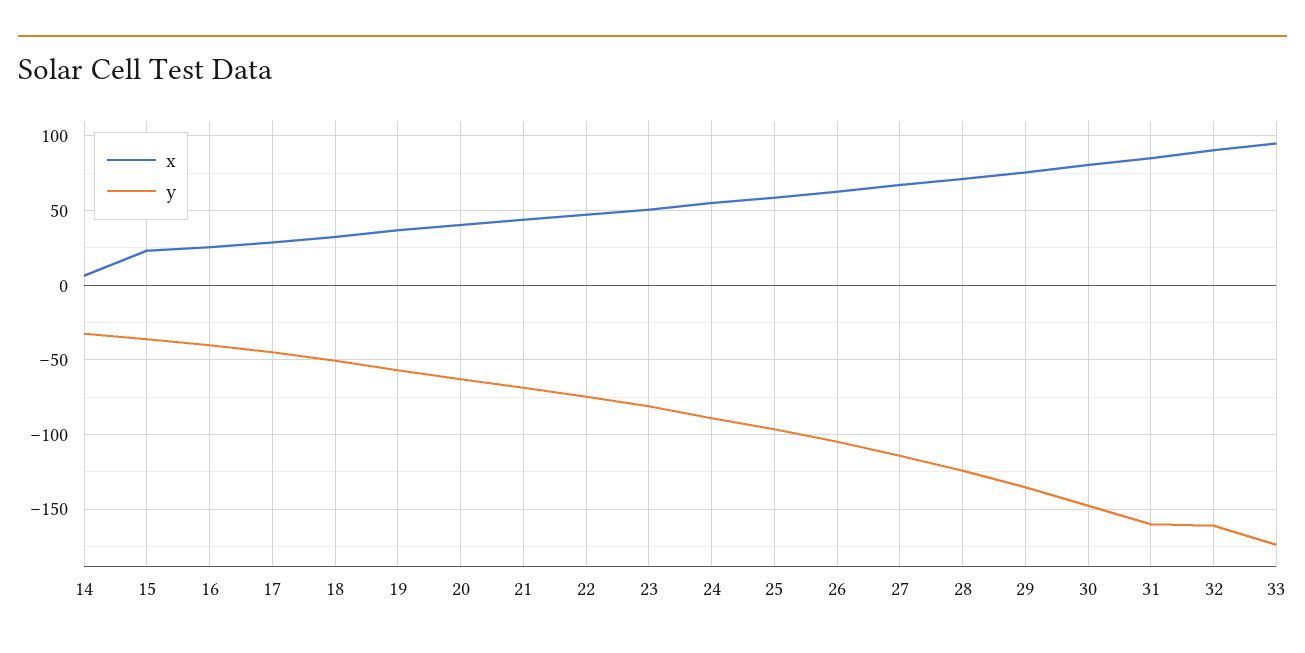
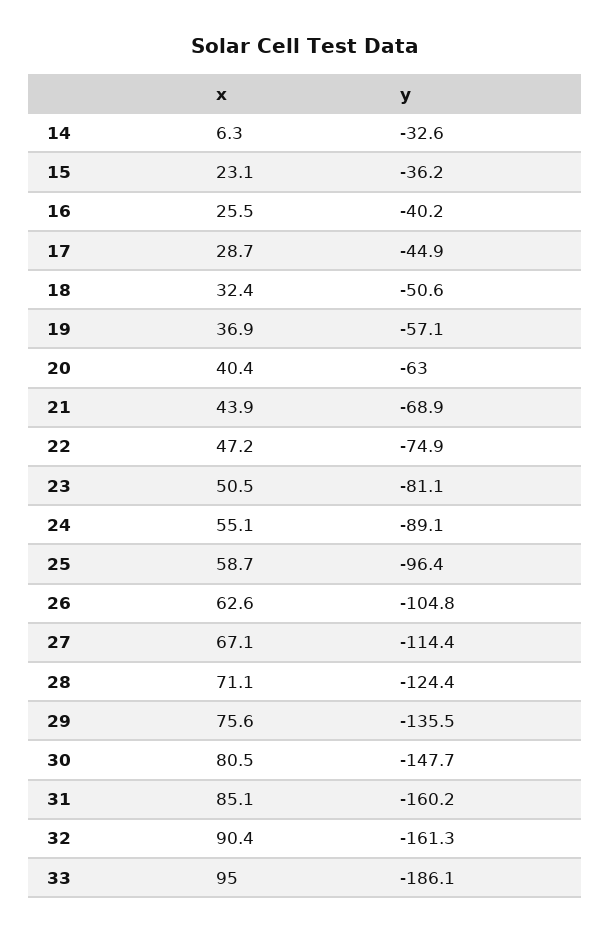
  {
    "x": {
      "14": 6.3,
      "15": 23.1,
      "16": 25.5,
      "17": 28.7,
      "18": 32.4,
      "19": 36.9,
      "20": 40.4,
      "21": 43.9,
      "22": 47.2,
      "23": 50.5,
      "24": 55.1,
      "25": 58.7,
      "26": 62.6,
      "27": 67.1,
      "28": 71.1,
      "29": 75.6,
      "30": 80.5,
      "31": 85.1,
      "32": 90.4,
      "33": 95
    },
    "y": {
      "14": -32.6,
      "15": -36.2,
      "16": -40.2,
      "17": -44.9,
      "18": -50.6,
      "19": -57.1,
      "20": -63,
      "21": -68.9,
      "22": -74.9,
      "23": -81.1,
      "24": -89.1,
      "25": -96.4,
      "26": -104.8,
      "27": -114.4,
      "28": -124.4,
      "29": -135.5,
      "30": -147.7,
      "31": -160.2,
      "32": -161.3,
-     "33": -175
+     "33": -186.1
    }
  }

